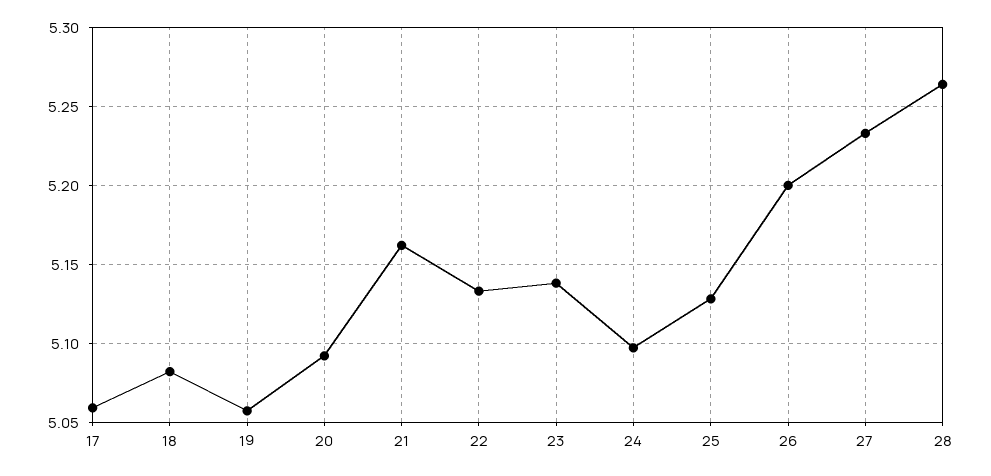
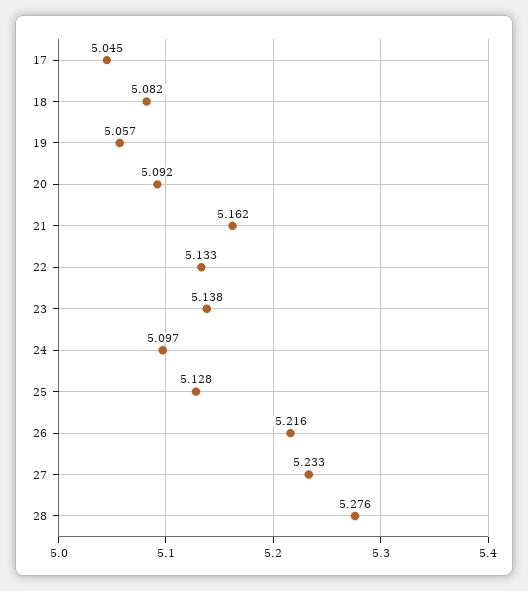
  {
-   "17": 5.06,
+   "17": 5.045,
    "18": 5.082,
    "19": 5.057,
    "20": 5.092,
    "21": 5.162,
    "22": 5.133,
    "23": 5.138,
    "24": 5.097,
    "25": 5.128,
-   "26": 5.2,
+   "26": 5.216,
    "27": 5.233,
-   "28": 5.265
+   "28": 5.276
  }

